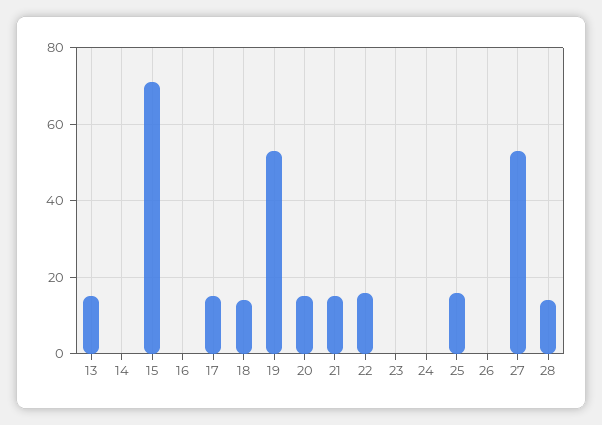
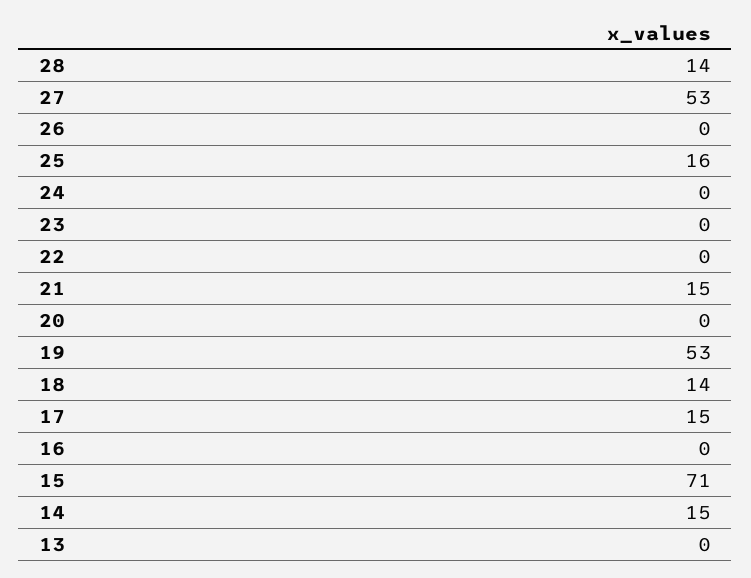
  {
-   "13": 15,
+   "13": 0,
-   "14": 0,
+   "14": 15,
    "15": 71,
    "16": 0,
    "17": 15,
    "18": 14,
    "19": 53,
-   "20": 15,
+   "20": 0,
    "21": 15,
-   "22": 15,
+   "22": 0,
    "23": 0,
    "24": 0,
    "25": 16,
    "26": 0,
    "27": 53,
    "28": 14
  }

